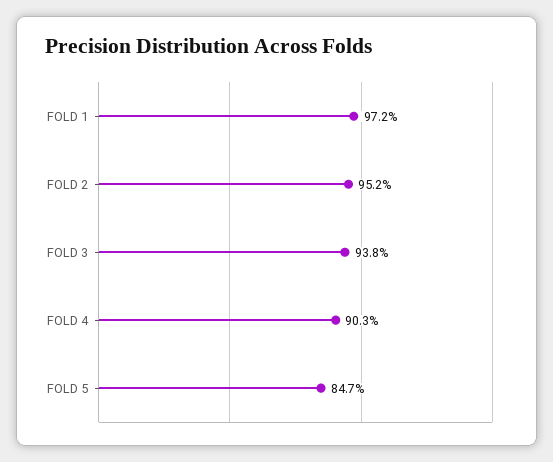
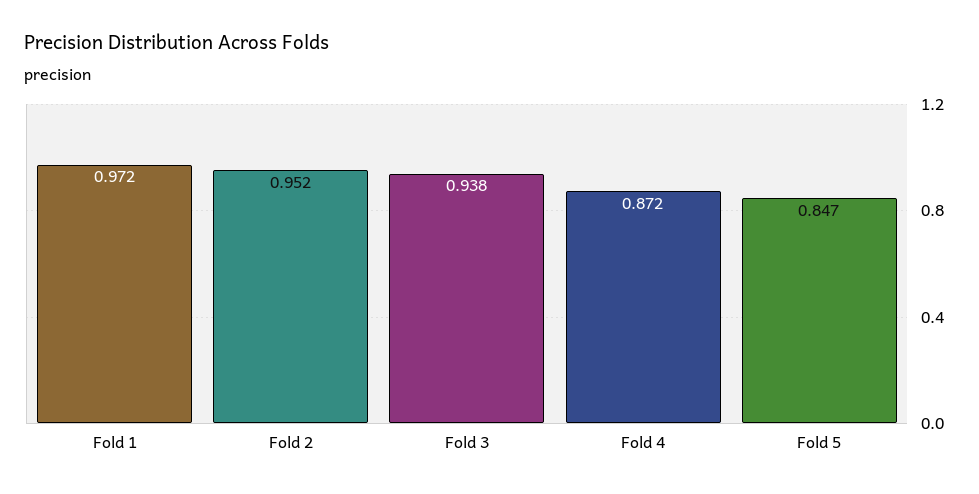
  {
    "FOLD 1": 0.972,
    "FOLD 2": 0.952,
    "FOLD 3": 0.938,
-   "FOLD 4": 0.903,
+   "FOLD 4": 0.872,
    "FOLD 5": 0.847
  }

